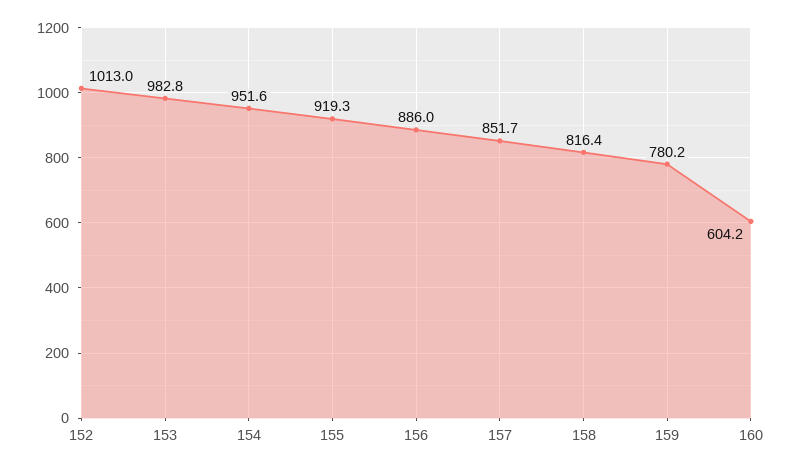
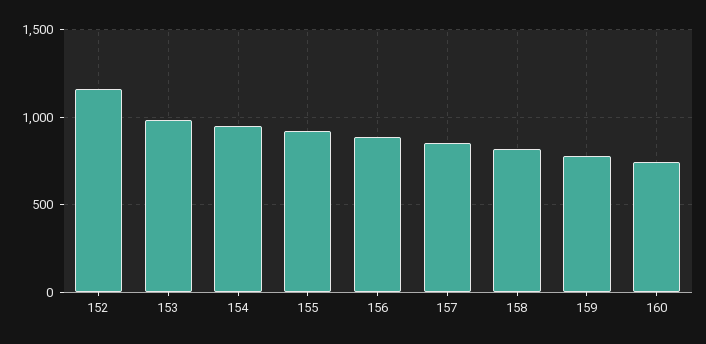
  {
-   "152": 1013,
+   "152": 1150,
    "153": 982.8,
    "154": 951.6,
    "155": 919.3,
    "156": 886,
    "157": 851.7,
    "158": 816.4,
    "159": 780.2,
-   "160": 604.2
+   "160": 750
  }

